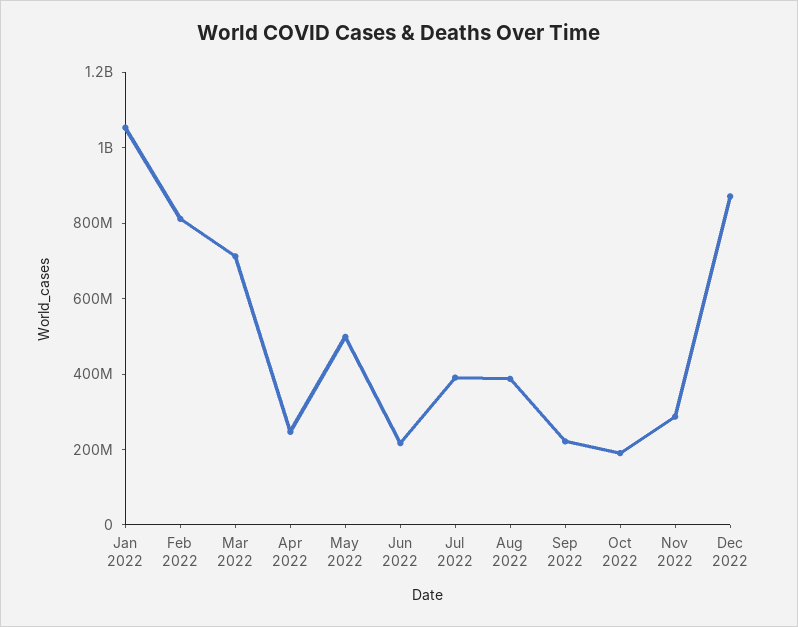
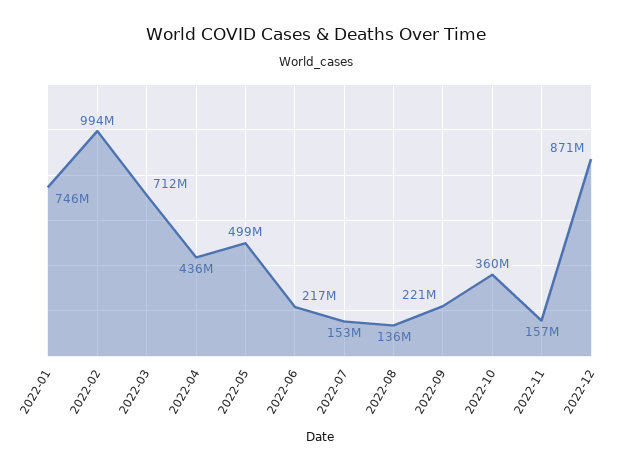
  {
-   "Jan 2022": 1050000000,
+   "Jan 2022": 746000000,
-   "Feb 2022": 800000000,
+   "Feb 2022": 994000000,
    "Mar 2022": 712000000,
-   "Apr 2022": 250000000,
+   "Apr 2022": 436000000,
    "May 2022": 499000000,
    "Jun 2022": 217000000,
-   "Jul 2022": 400000000,
+   "Jul 2022": 153000000,
-   "Aug 2022": 400000000,
+   "Aug 2022": 136000000,
    "Sep 2022": 221000000,
-   "Oct 2022": 200000000,
+   "Oct 2022": 360000000,
-   "Nov 2022": 300000000,
+   "Nov 2022": 157000000,
    "Dec 2022": 871000000
  }

